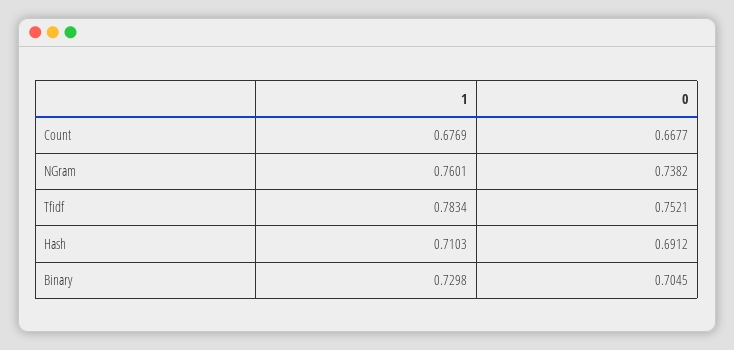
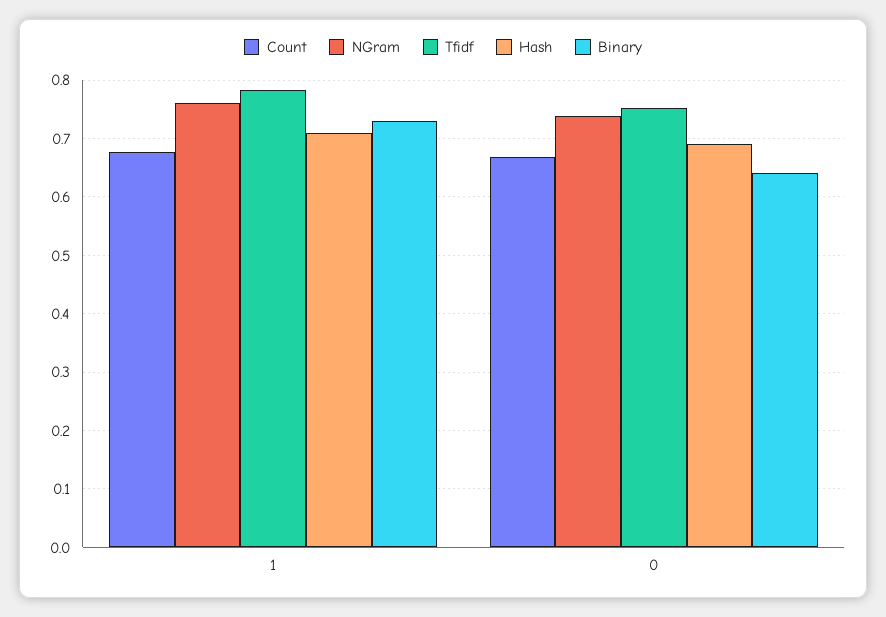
  {
    "Count": {
      "1": 0.6769,
      "0": 0.6677
    },
    "NGram": {
      "1": 0.7601,
      "0": 0.7382
    },
    "Tfidf": {
      "1": 0.7834,
      "0": 0.7521
    },
    "Hash": {
      "1": 0.7103,
      "0": 0.6912
    },
    "Binary": {
      "1": 0.7298,
-     "0": 0.7045
+     "0": 0.64
    }
  }

